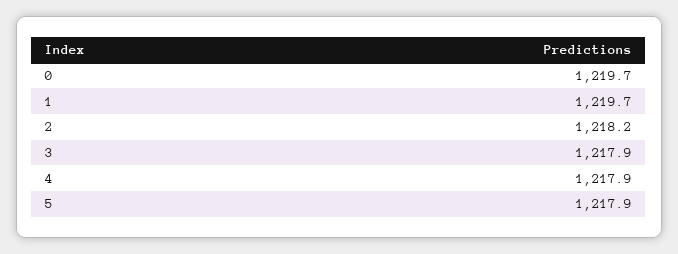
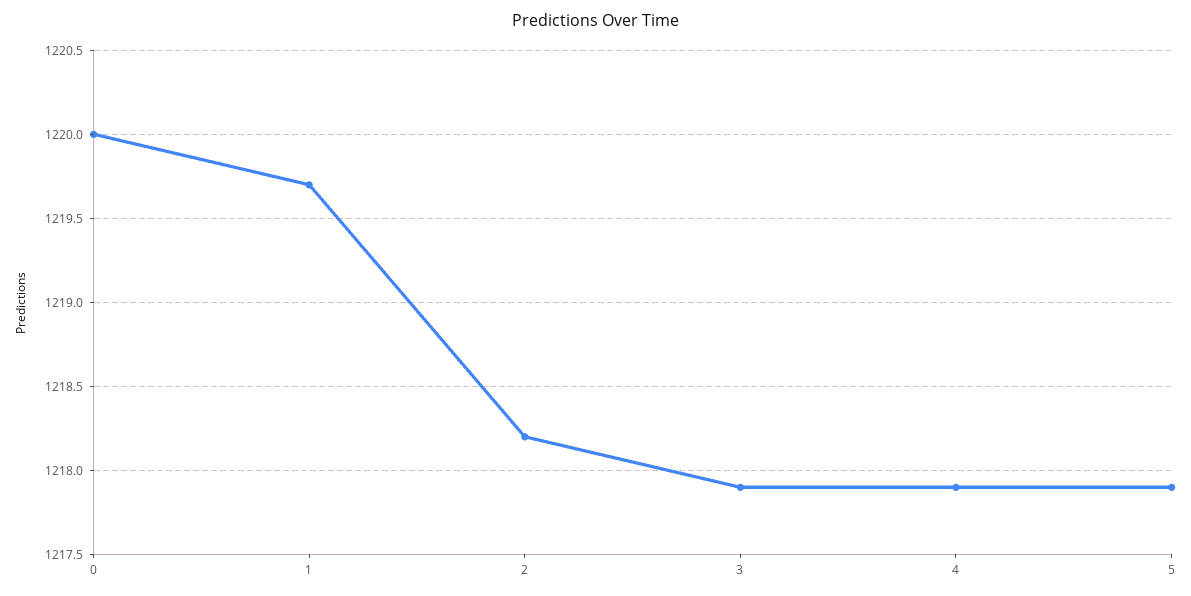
  {
-   "0": 1219.7,
+   "0": 1220,
    "1": 1219.7,
    "2": 1218.2,
    "3": 1217.9,
    "4": 1217.9,
    "5": 1217.9
  }

